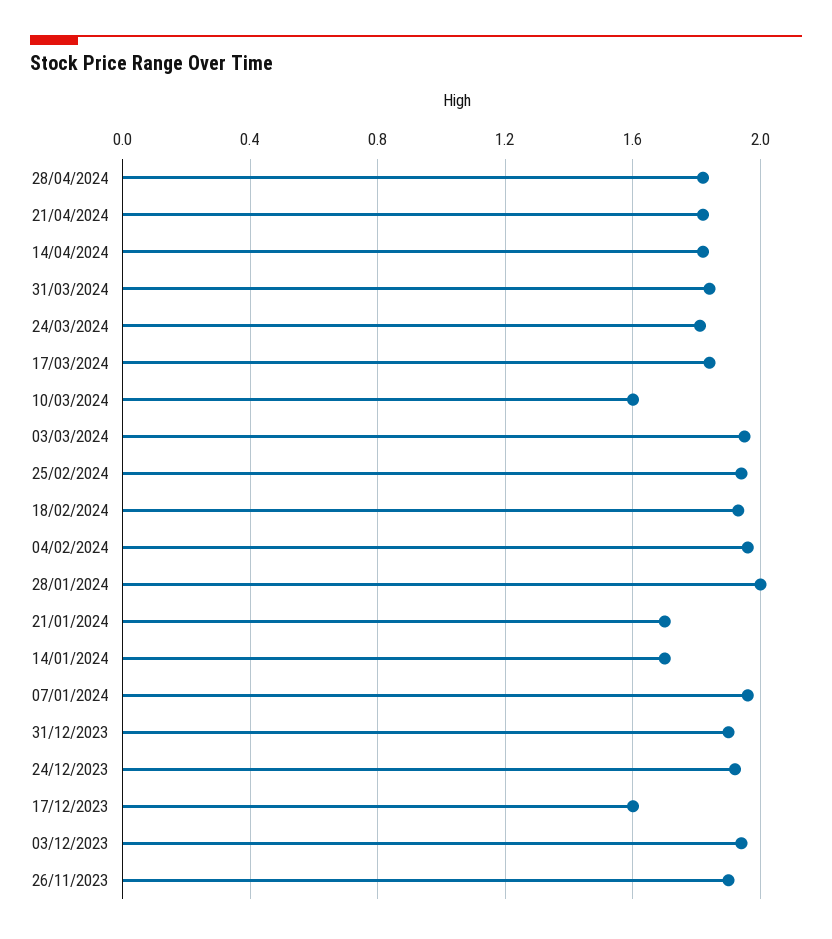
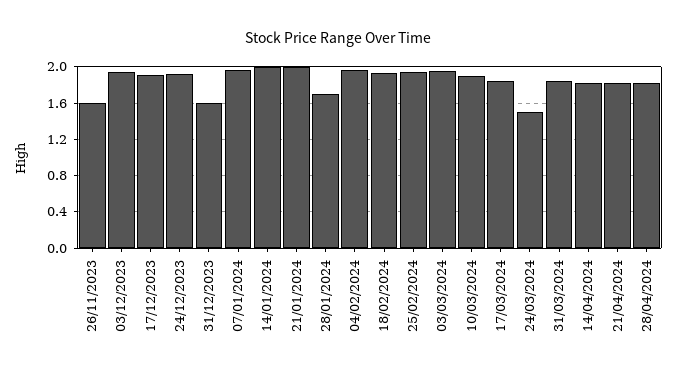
  {
    "28/04/2024": 1.8,
    "21/04/2024": 1.8,
    "14/04/2024": 1.8,
    "31/03/2024": 1.85,
-   "24/03/2024": 1.8,
+   "24/03/2024": 1.5,
    "17/03/2024": 1.85,
-   "10/03/2024": 1.6,
+   "10/03/2024": 1.9,
    "03/03/2024": 1.95,
    "25/02/2024": 1.95,
    "18/02/2024": 1.95,
    "04/02/2024": 1.95,
-   "28/01/2024": 2,
+   "28/01/2024": 1.7,
-   "21/01/2024": 1.7,
+   "21/01/2024": 2,
-   "14/01/2024": 1.7,
+   "14/01/2024": 2,
    "07/01/2024": 1.95,
-   "31/12/2023": 1.9,
+   "31/12/2023": 1.6,
    "24/12/2023": 1.9,
-   "17/12/2023": 1.6,
+   "17/12/2023": 1.9,
    "03/12/2023": 1.95,
-   "26/11/2023": 1.9
+   "26/11/2023": 1.6
  }

